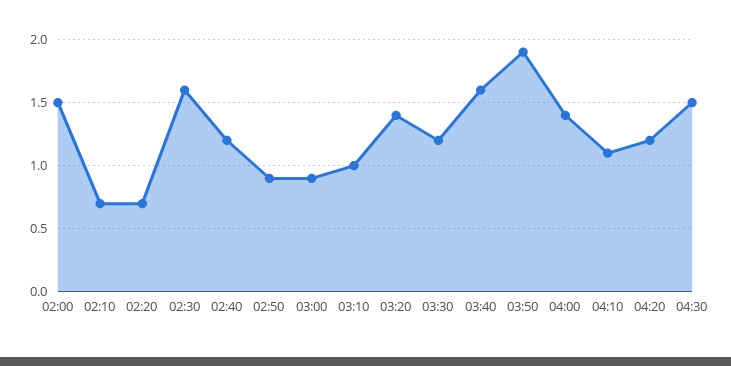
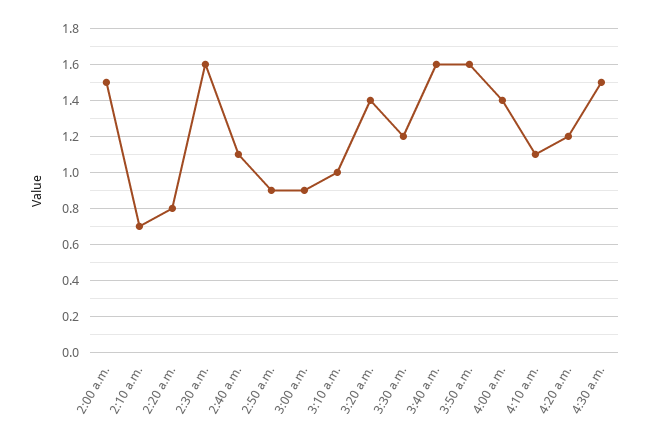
  {
    "02:00": 1.5,
    "02:10": 0.7,
-   "02:20": 0.7,
+   "02:20": 0.8,
    "02:30": 1.6,
-   "02:40": 1.2,
+   "02:40": 1.1,
    "02:50": 0.9,
    "03:00": 0.9,
    "03:10": 1,
    "03:20": 1.4,
    "03:30": 1.2,
    "03:40": 1.6,
-   "03:50": 1.9,
+   "03:50": 1.6,
    "04:00": 1.4,
    "04:10": 1.1,
    "04:20": 1.2,
    "04:30": 1.5
  }

